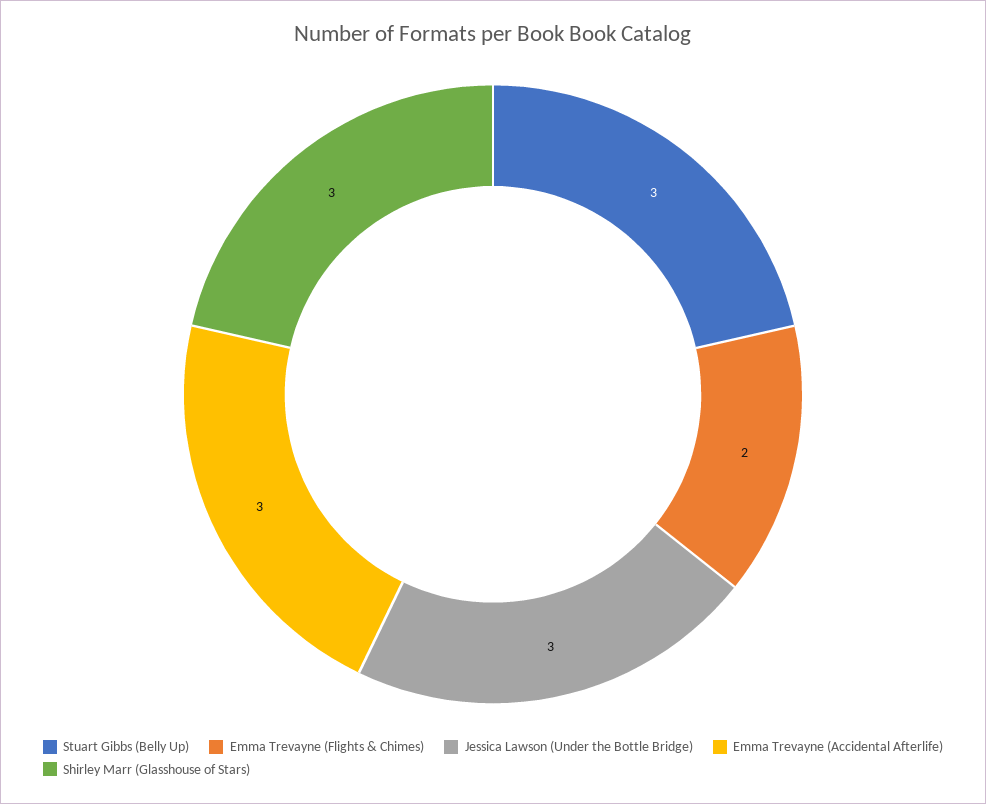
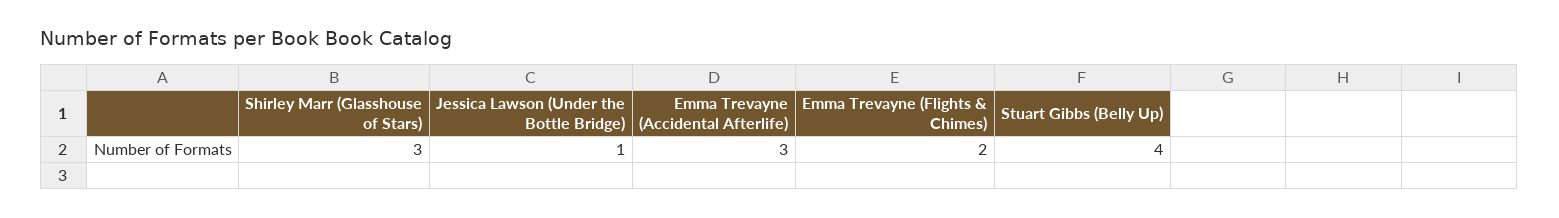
  {
-   "Stuart Gibbs (Belly Up)": 3,
+   "Stuart Gibbs (Belly Up)": 4,
    "Emma Trevayne (Flights & Chimes)": 2,
-   "Jessica Lawson (Under the Bottle Bridge)": 3,
+   "Jessica Lawson (Under the Bottle Bridge)": 1,
    "Emma Trevayne (Accidental Afterlife)": 3,
    "Shirley Marr (Glasshouse of Stars)": 3
  }

